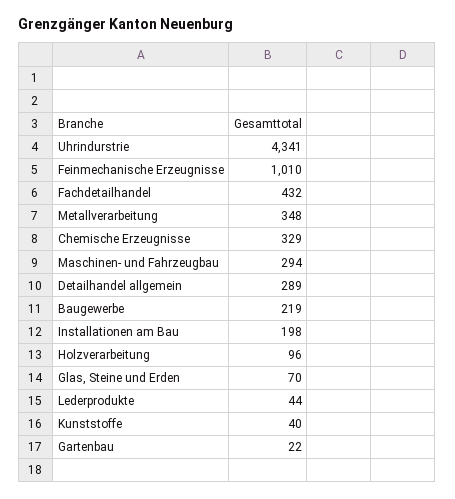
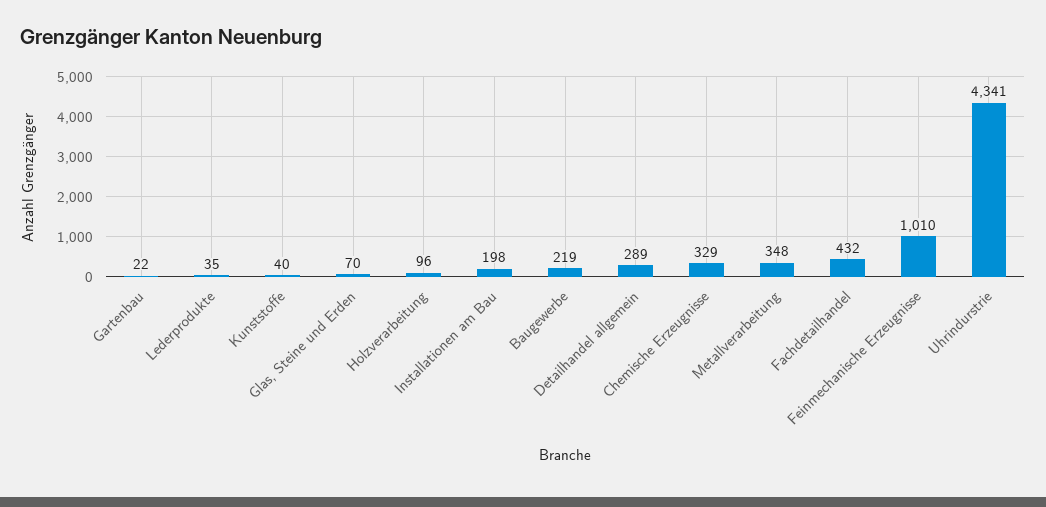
  {
    "Uhrindurstrie": 4341,
    "Feinmechanische Erzeugnisse": 1010,
    "Fachdetailhandel": 432,
    "Metallverarbeitung": 348,
    "Chemische Erzeugnisse": 329,
-   "Maschinen- und Fahrzeugbau": 294,
    "Detailhandel allgemein": 289,
    "Baugewerbe": 219,
    "Installationen am Bau": 198,
    "Holzverarbeitung": 96,
    "Glas, Steine und Erden": 70,
-   "Lederprodukte": 44,
+   "Lederprodukte": 35,
    "Kunststoffe": 40,
    "Gartenbau": 22
  }

